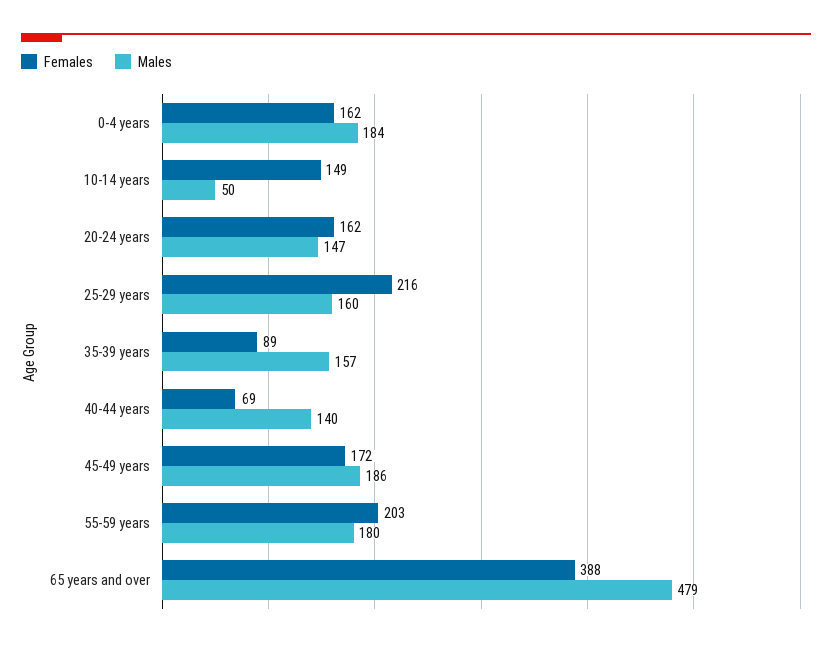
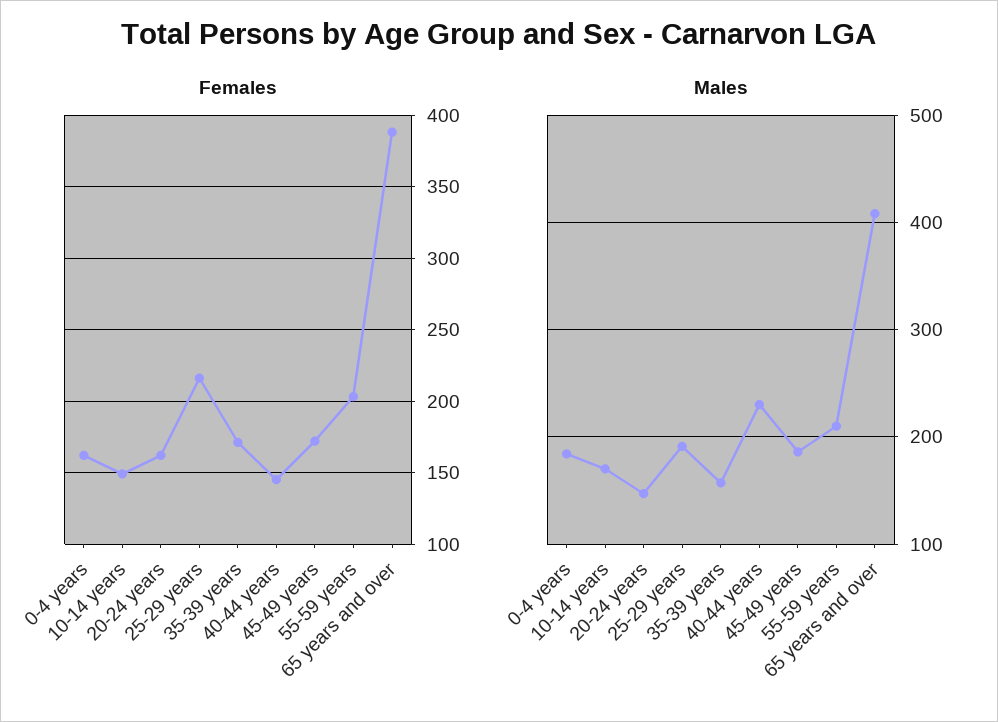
  {
    "Females": {
      "0-4 years": 162,
      "10-14 years": 149,
      "20-24 years": 162,
      "25-29 years": 216,
-     "35-39 years": 89,
+     "35-39 years": 170,
-     "40-44 years": 69,
+     "40-44 years": 145,
      "45-49 years": 172,
      "55-59 years": 203,
      "65 years and over": 388
    },
    "Males": {
      "0-4 years": 184,
-     "10-14 years": 50,
+     "10-14 years": 170,
      "20-24 years": 147,
-     "25-29 years": 160,
+     "25-29 years": 190,
      "35-39 years": 157,
-     "40-44 years": 140,
+     "40-44 years": 230,
      "45-49 years": 186,
-     "55-59 years": 180,
+     "55-59 years": 210,
-     "65 years and over": 479
+     "65 years and over": 410
    }
  }

